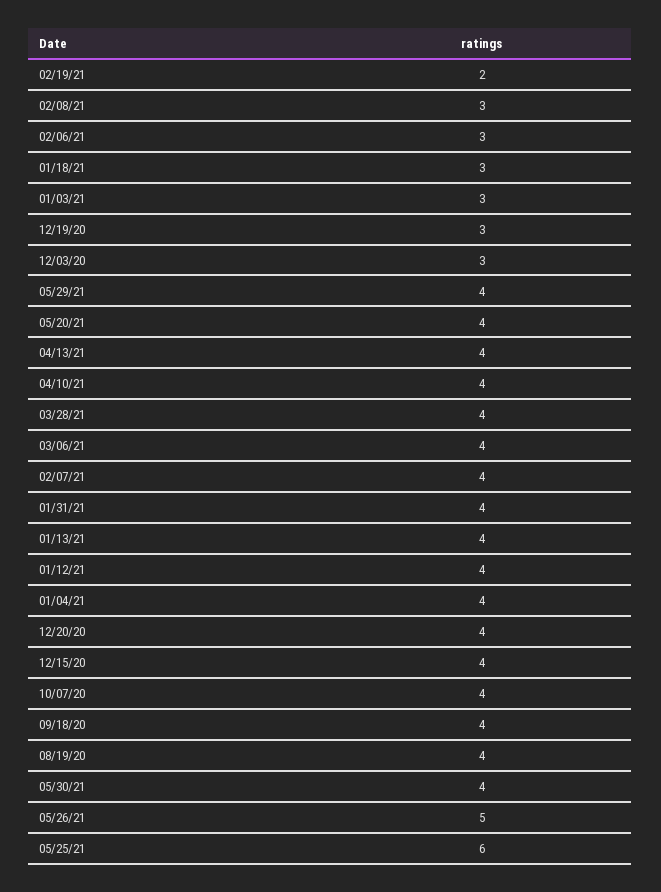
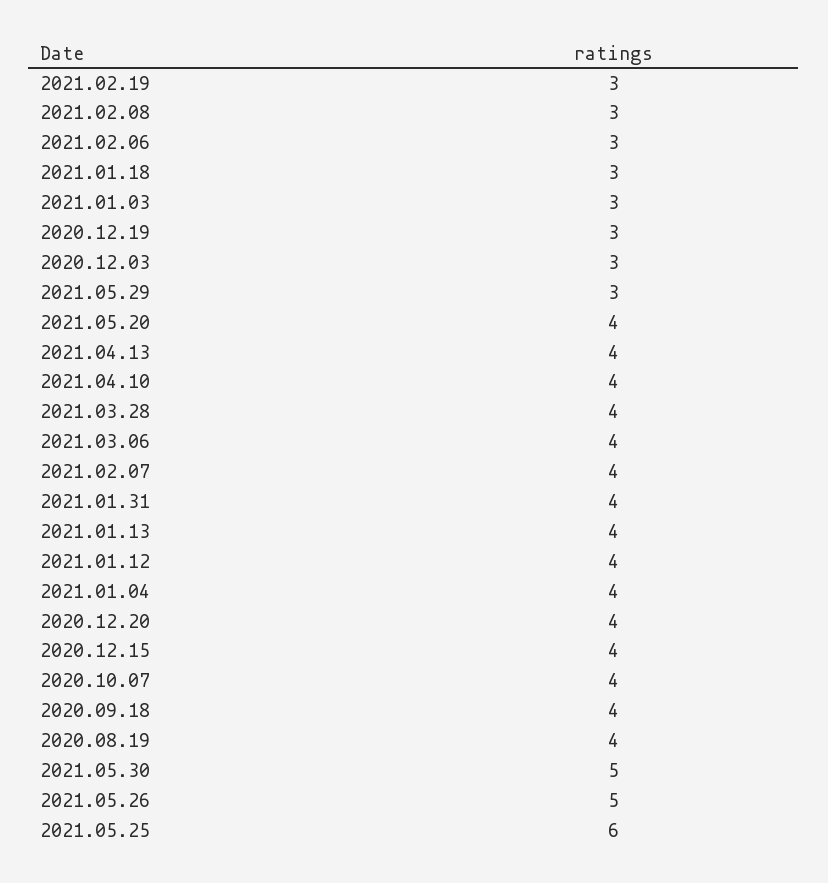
  {
-   "02/19/21": 2,
+   "02/19/21": 3,
    "02/08/21": 3,
    "02/06/21": 3,
    "01/18/21": 3,
    "01/03/21": 3,
    "12/19/20": 3,
    "12/03/20": 3,
-   "05/29/21": 4,
+   "05/29/21": 3,
    "05/20/21": 4,
    "04/13/21": 4,
    "04/10/21": 4,
    "03/28/21": 4,
    "03/06/21": 4,
    "02/07/21": 4,
    "01/31/21": 4,
    "01/13/21": 4,
    "01/12/21": 4,
    "01/04/21": 4,
    "12/20/20": 4,
    "12/15/20": 4,
    "10/07/20": 4,
    "09/18/20": 4,
    "08/19/20": 4,
-   "05/30/21": 4,
+   "05/30/21": 5,
    "05/26/21": 5,
    "05/25/21": 6
  }

